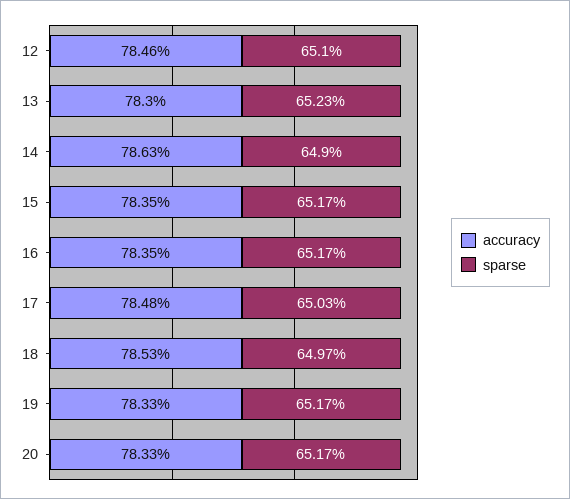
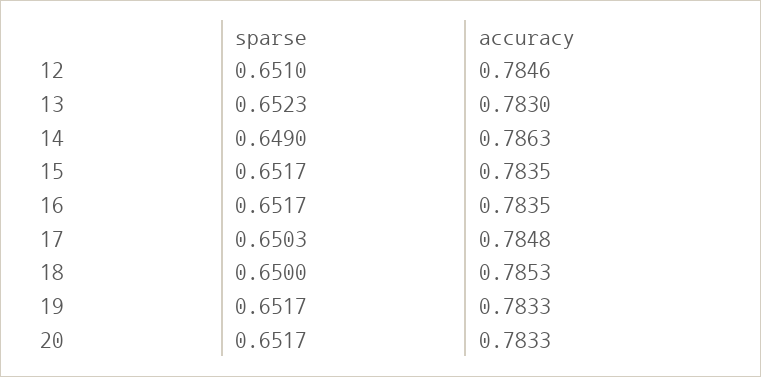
  {
    "accuracy": {
      "12": 0.7846,
      "13": 0.783,
      "14": 0.7863,
      "15": 0.7835,
      "16": 0.7835,
      "17": 0.7848,
      "18": 0.7853,
      "19": 0.7833,
      "20": 0.7833
    },
    "sparse": {
      "12": 0.651,
      "13": 0.6523,
      "14": 0.649,
      "15": 0.6517,
      "16": 0.6517,
      "17": 0.6503,
-     "18": 0.6497,
+     "18": 0.65,
      "19": 0.6517,
      "20": 0.6517
    }
  }

